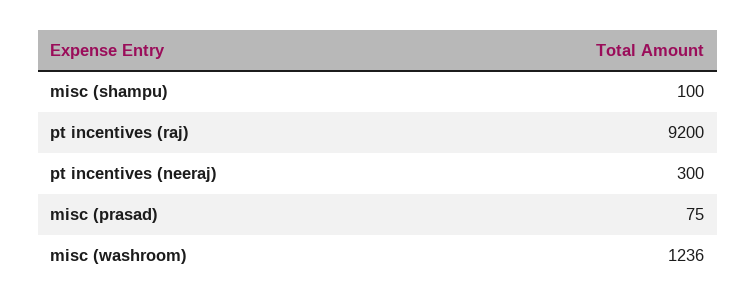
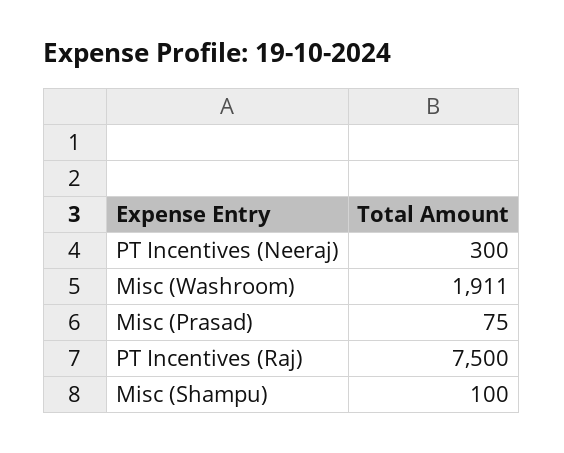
  {
    "misc (shampu)": 100,
-   "pt incentives (raj)": 9200,
+   "pt incentives (raj)": 7500,
    "pt incentives (neeraj)": 300,
    "misc (prasad)": 75,
-   "misc (washroom)": 1236
+   "misc (washroom)": 1911
  }

